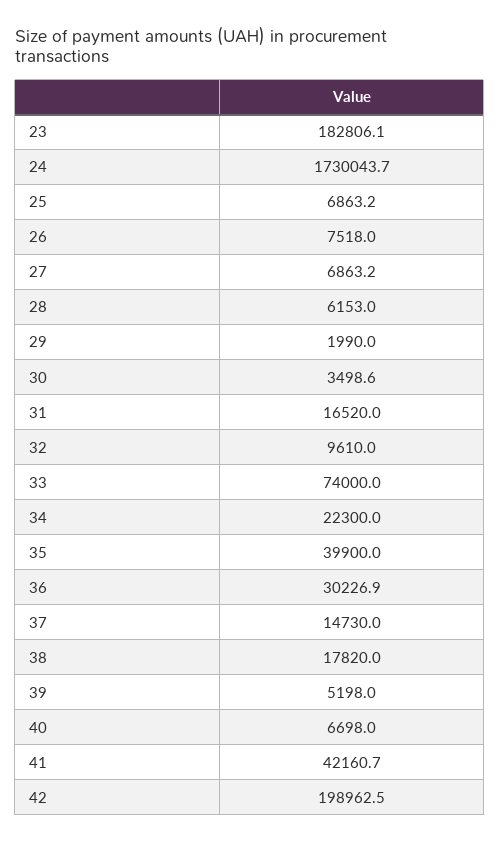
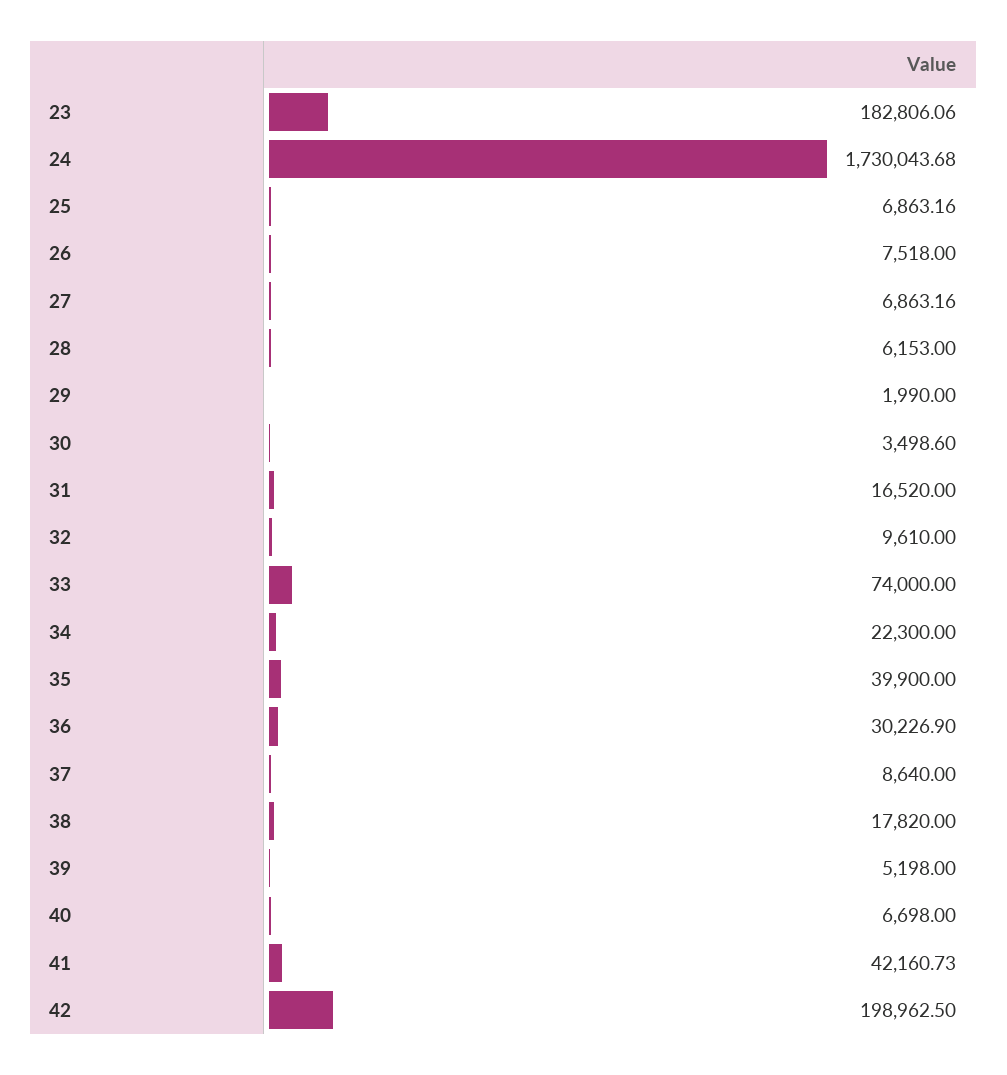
  {
    "23": 182806.06,
    "24": 1730043.68,
    "25": 6863.16,
    "26": 7518,
    "27": 6863.16,
    "28": 6153,
    "29": 1990,
    "30": 3498.6,
    "31": 16520,
    "32": 9610,
    "33": 74000,
    "34": 22300,
    "35": 39900,
    "36": 30226.9,
-   "37": 14730,
+   "37": 8640,
    "38": 17820,
    "39": 5198,
    "40": 6698,
    "41": 42160.73,
    "42": 198962.5
  }

